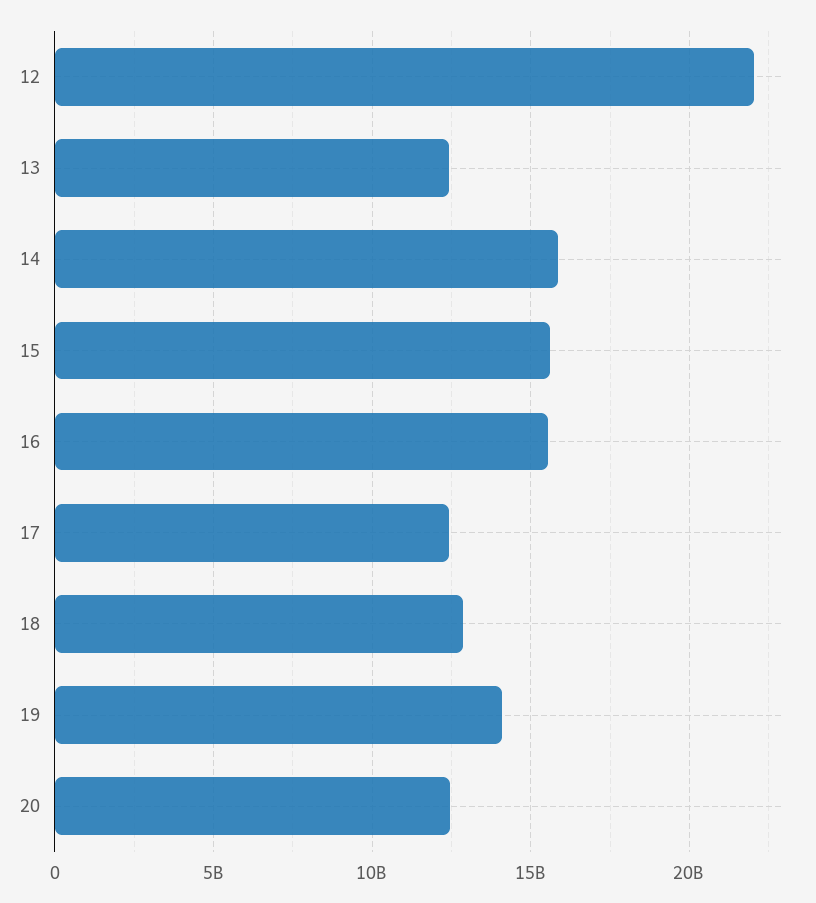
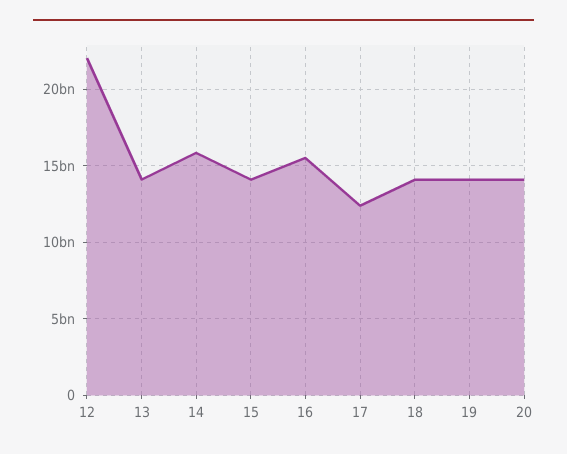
  {
    "12": 22000000000,
-   "13": 12500000000,
+   "13": 14000000000,
    "14": 16000000000,
-   "15": 15500000000,
+   "15": 14000000000,
    "16": 15500000000,
    "17": 12500000000,
-   "18": 13000000000,
+   "18": 14000000000,
    "19": 14000000000,
-   "20": 12500000000
+   "20": 14000000000
  }

